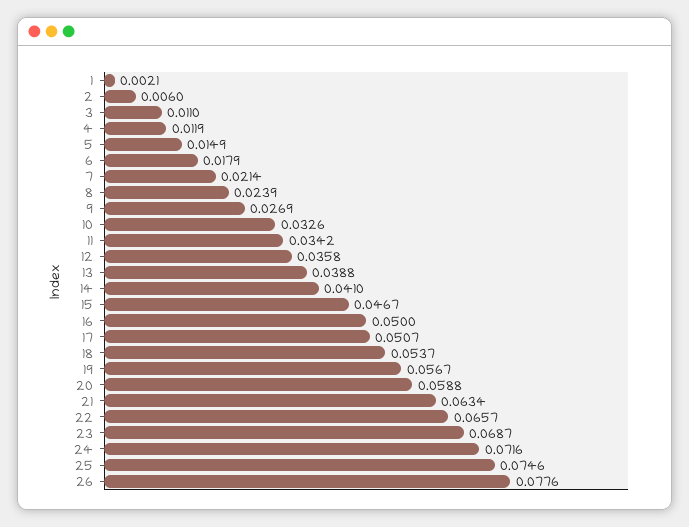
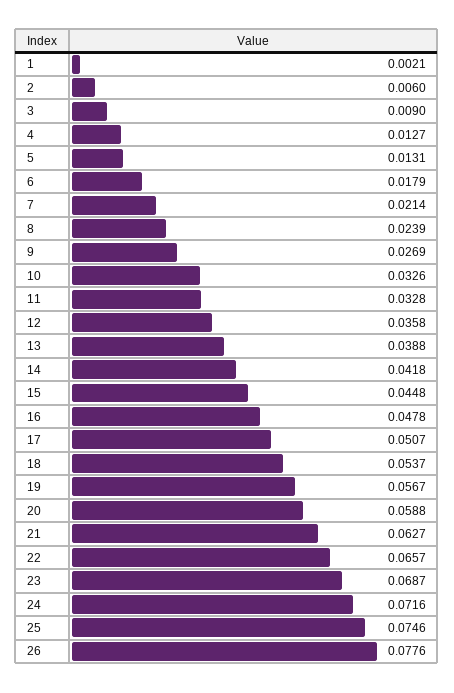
  {
    "1": 0.0021,
    "2": 0.006,
-   "3": 0.011,
+   "3": 0.009,
-   "4": 0.0119,
+   "4": 0.0127,
-   "5": 0.0149,
+   "5": 0.0131,
    "6": 0.0179,
    "7": 0.0214,
    "8": 0.0239,
    "9": 0.0269,
    "10": 0.0326,
-   "11": 0.0342,
+   "11": 0.0328,
    "12": 0.0358,
    "13": 0.0388,
-   "14": 0.041,
+   "14": 0.0418,
-   "15": 0.0467,
+   "15": 0.0448,
-   "16": 0.05,
+   "16": 0.0478,
    "17": 0.0507,
    "18": 0.0537,
    "19": 0.0567,
    "20": 0.0588,
-   "21": 0.0634,
+   "21": 0.0627,
    "22": 0.0657,
    "23": 0.0687,
    "24": 0.0716,
    "25": 0.0746,
    "26": 0.0776
  }

